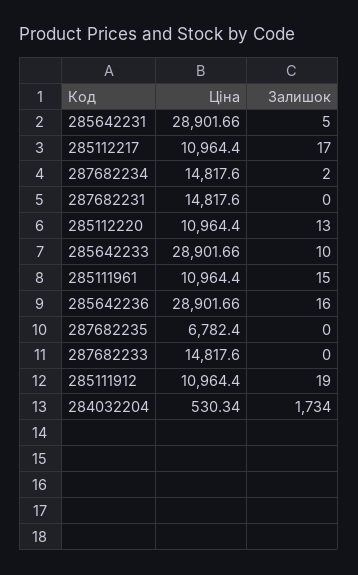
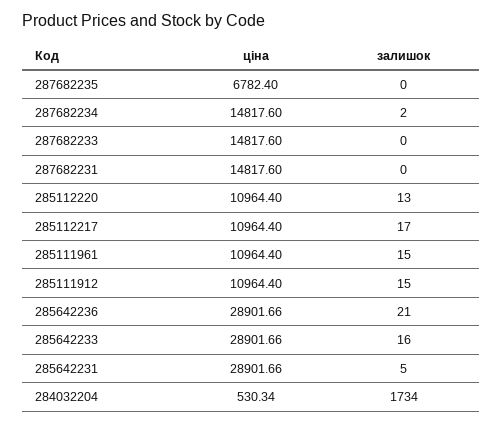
  {
    "Ціна": {
      "285642231": 28901.66,
      "285112217": 10964.4,
      "287682234": 14817.6,
      "287682231": 14817.6,
      "285112220": 10964.4,
      "285642233": 28901.66,
      "285111961": 10964.4,
      "285642236": 28901.66,
      "287682235": 6782.4,
      "287682233": 14817.6,
      "285111912": 10964.4,
      "284032204": 530.34
    },
    "Залишок": {
      "285642231": 5,
      "285112217": 17,
      "287682234": 2,
      "287682231": 0,
      "285112220": 13,
-     "285642233": 10,
+     "285642233": 16,
      "285111961": 15,
-     "285642236": 16,
+     "285642236": 21,
      "287682235": 0,
      "287682233": 0,
-     "285111912": 19,
+     "285111912": 15,
      "284032204": 1734
    }
  }

